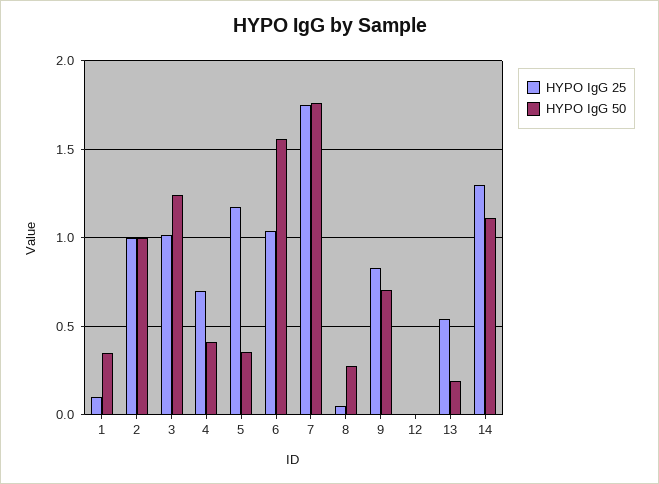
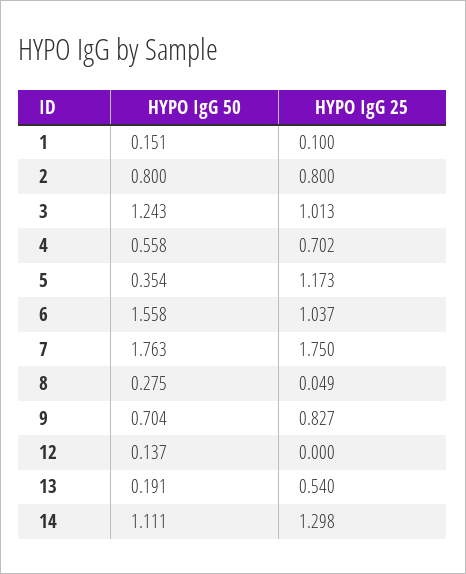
  {
    "HYPO IgG 25": {
      "1": 0.1,
-     "2": 1,
+     "2": 0.8,
      "3": 1.013,
      "4": 0.702,
      "5": 1.173,
      "6": 1.037,
      "7": 1.75,
      "8": 0.049,
      "9": 0.827,
      "12": 0,
      "13": 0.54,
      "14": 1.298
    },
    "HYPO IgG 50": {
-     "1": 0.35,
+     "1": 0.151,
-     "2": 1,
+     "2": 0.8,
      "3": 1.243,
-     "4": 0.4,
+     "4": 0.558,
      "5": 0.354,
      "6": 1.558,
      "7": 1.763,
      "8": 0.275,
      "9": 0.704,
-     "12": 0,
+     "12": 0.137,
      "13": 0.191,
      "14": 1.111
    }
  }

